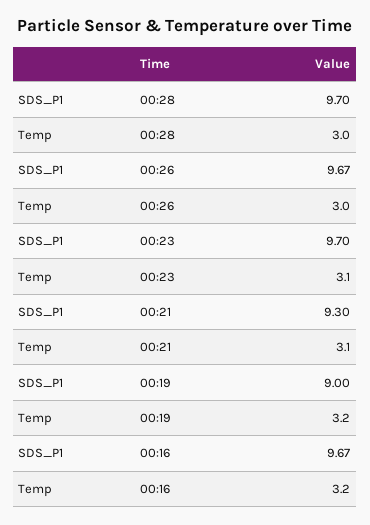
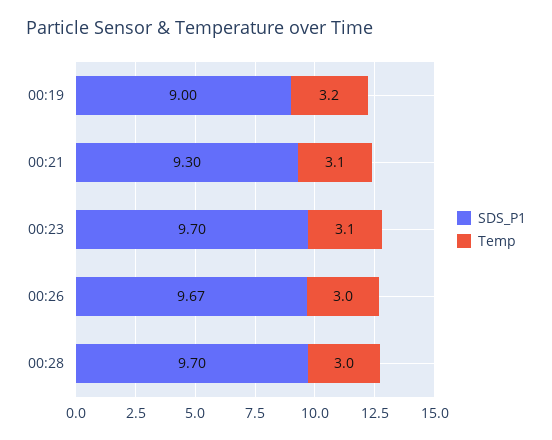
  {
    "SDS_P1": {
      "00:28": 9.7,
      "00:26": 9.67,
      "00:23": 9.7,
      "00:21": 9.3,
-     "00:19": 9,
+     "00:19": 9
-     "00:16": 9.67
    },
    "Temp": {
      "00:28": 3,
      "00:26": 3,
      "00:23": 3.1,
      "00:21": 3.1,
-     "00:19": 3.2,
+     "00:19": 3.2
-     "00:16": 3.2
    }
  }

